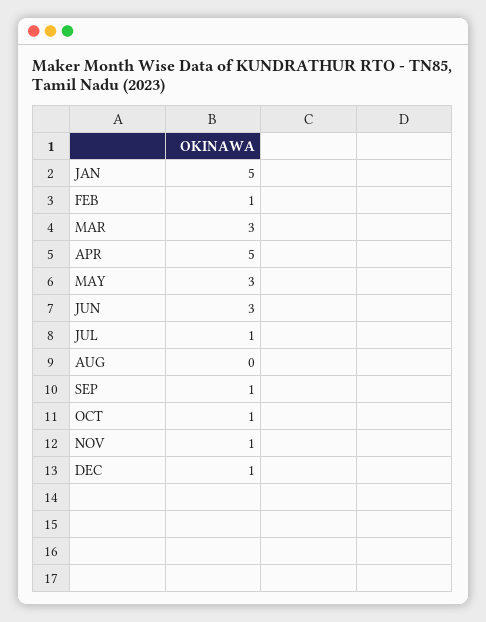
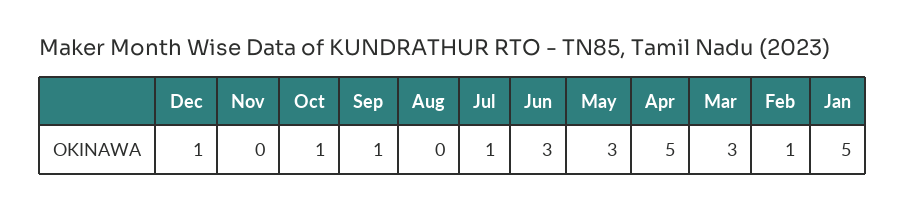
  {
    "JAN": 5,
    "FEB": 1,
    "MAR": 3,
    "APR": 5,
    "MAY": 3,
    "JUN": 3,
    "JUL": 1,
    "AUG": 0,
    "SEP": 1,
    "OCT": 1,
-   "NOV": 1,
+   "NOV": 0,
    "DEC": 1
  }

